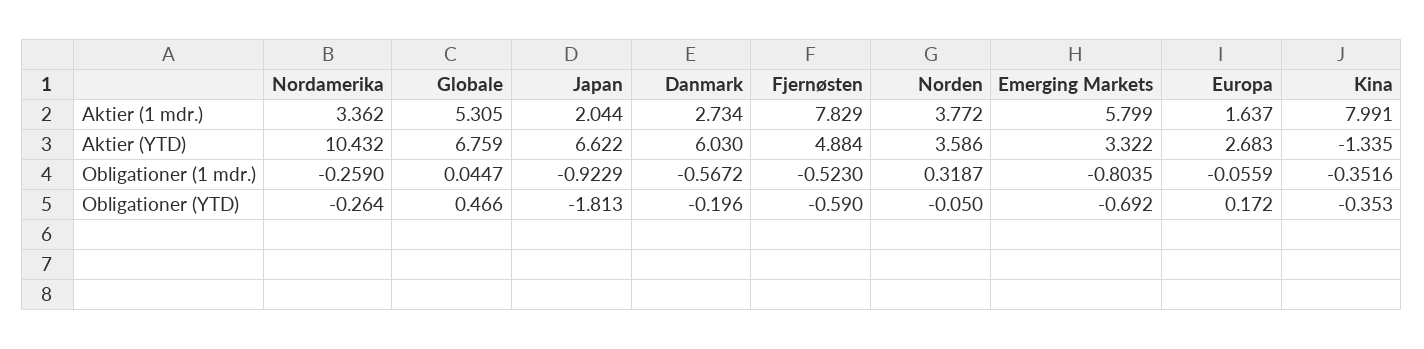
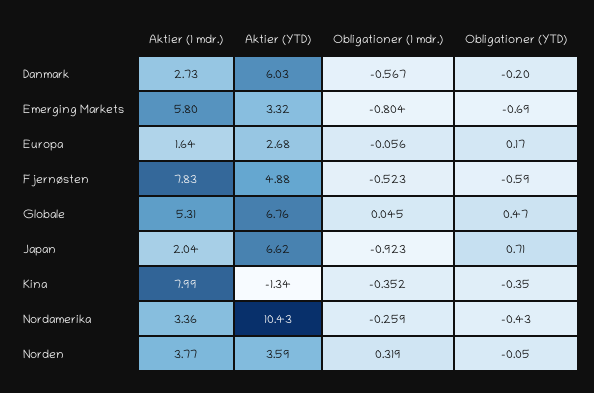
  {
    "Nordamerika": {
      "Aktier (1 mdr.)": 3.362,
      "Aktier (YTD)": 10.432,
      "Obligationer (1 mdr.)": -0.259,
-     "Obligationer (YTD)": -0.264
+     "Obligationer (YTD)": -0.43
    },
    "Globale": {
      "Aktier (1 mdr.)": 5.305,
      "Aktier (YTD)": 6.759,
      "Obligationer (1 mdr.)": 0.0447,
      "Obligationer (YTD)": 0.466
    },
    "Japan": {
      "Aktier (1 mdr.)": 2.044,
      "Aktier (YTD)": 6.622,
      "Obligationer (1 mdr.)": -0.9229,
-     "Obligationer (YTD)": -1.813
+     "Obligationer (YTD)": 0.71
    },
    "Danmark": {
      "Aktier (1 mdr.)": 2.734,
      "Aktier (YTD)": 6.03,
      "Obligationer (1 mdr.)": -0.5672,
      "Obligationer (YTD)": -0.196
    },
    "Fjernøsten": {
      "Aktier (1 mdr.)": 7.829,
      "Aktier (YTD)": 4.884,
      "Obligationer (1 mdr.)": -0.523,
      "Obligationer (YTD)": -0.59
    },
    "Norden": {
      "Aktier (1 mdr.)": 3.772,
      "Aktier (YTD)": 3.586,
      "Obligationer (1 mdr.)": 0.3187,
      "Obligationer (YTD)": -0.05
    },
    "Emerging Markets": {
      "Aktier (1 mdr.)": 5.799,
      "Aktier (YTD)": 3.322,
      "Obligationer (1 mdr.)": -0.8035,
      "Obligationer (YTD)": -0.692
    },
    "Europa": {
      "Aktier (1 mdr.)": 1.637,
      "Aktier (YTD)": 2.683,
      "Obligationer (1 mdr.)": -0.0559,
      "Obligationer (YTD)": 0.172
    },
    "Kina": {
      "Aktier (1 mdr.)": 7.991,
      "Aktier (YTD)": -1.335,
      "Obligationer (1 mdr.)": -0.3516,
      "Obligationer (YTD)": -0.353
    }
  }

